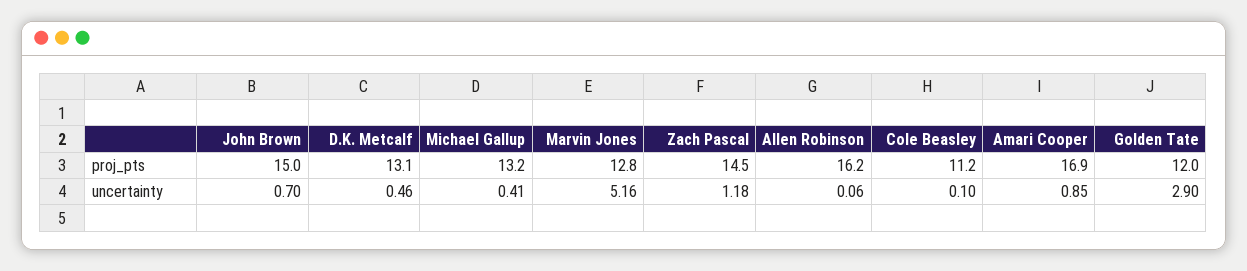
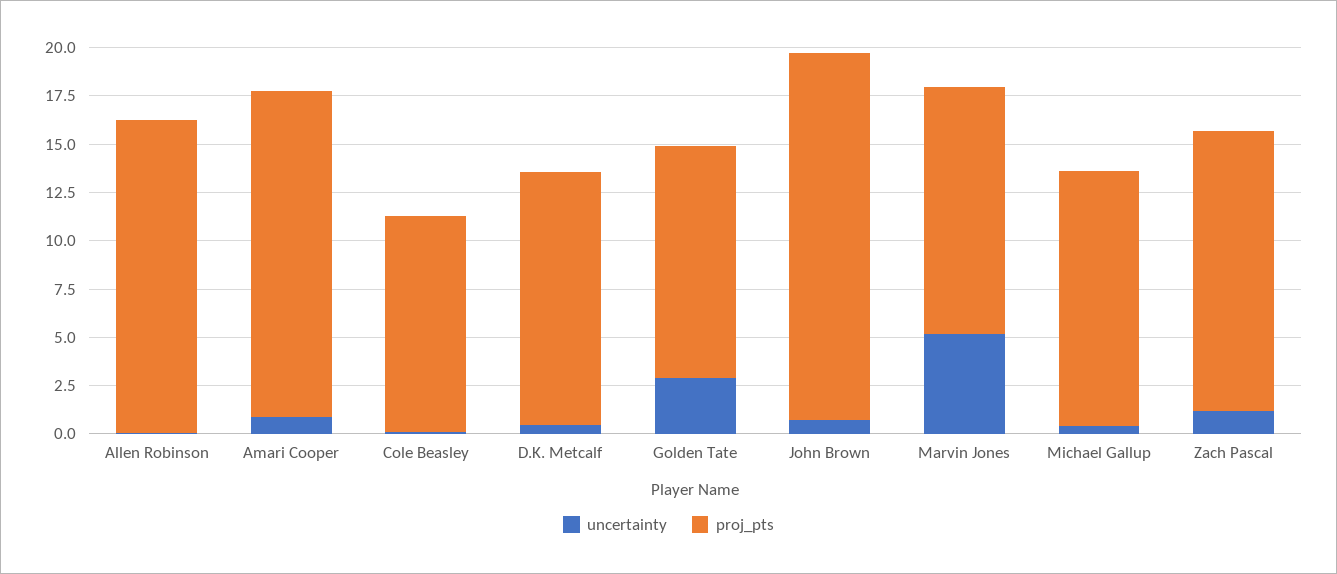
  {
    "proj_pts": {
-     "John Brown": 15,
+     "John Brown": 19,
      "D.K. Metcalf": 13.1,
      "Michael Gallup": 13.2,
      "Marvin Jones": 12.8,
      "Zach Pascal": 14.5,
      "Allen Robinson": 16.2,
      "Cole Beasley": 11.2,
      "Amari Cooper": 16.9,
      "Golden Tate": 12
    },
    "uncertainty": {
      "John Brown": 0.7,
      "D.K. Metcalf": 0.46,
      "Michael Gallup": 0.41,
      "Marvin Jones": 5.16,
      "Zach Pascal": 1.18,
      "Allen Robinson": 0.06,
      "Cole Beasley": 0.1,
      "Amari Cooper": 0.85,
      "Golden Tate": 2.9
    }
  }

